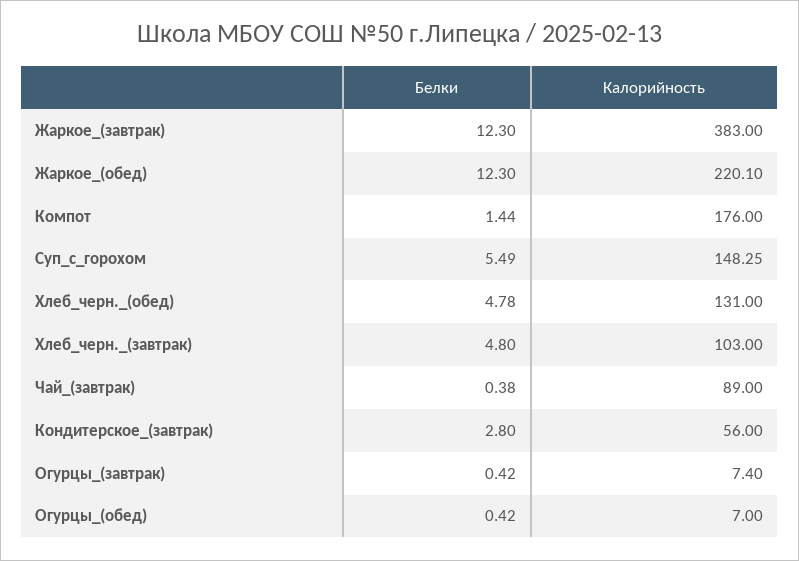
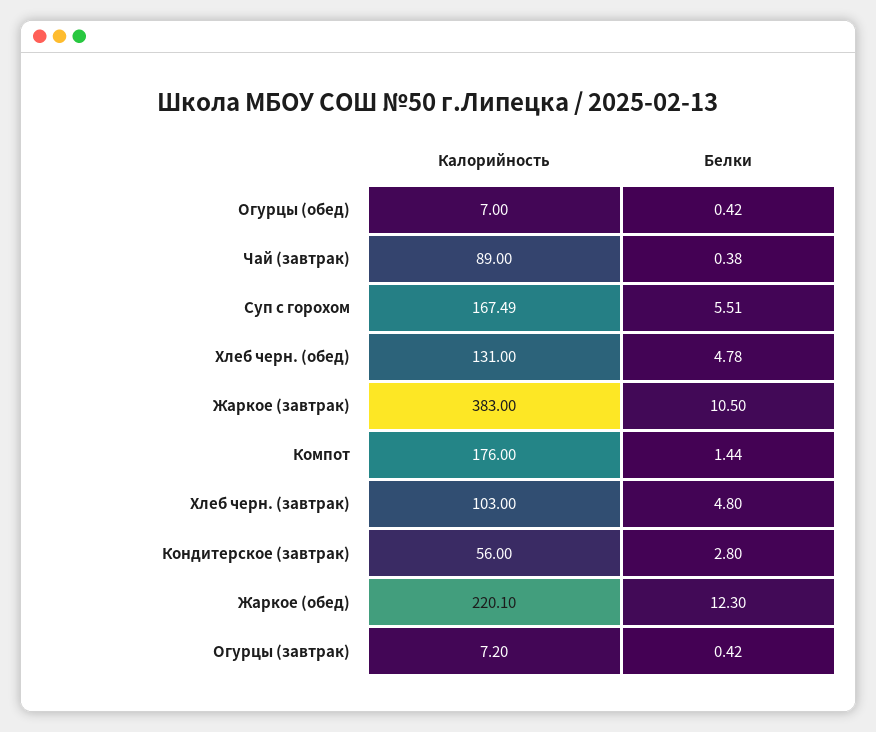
  {
    "Белки": {
-     "Жаркое_(завтрак)": 12.3,
+     "Жаркое_(завтрак)": 10.5,
      "Жаркое_(обед)": 12.3,
      "Компот": 1.44,
-     "Суп_с_горохом": 5.49,
+     "Суп_с_горохом": 5.51,
      "Хлеб_черн._(обед)": 4.78,
      "Хлеб_черн._(завтрак)": 4.8,
      "Чай_(завтрак)": 0.38,
      "Кондитерское_(завтрак)": 2.8,
      "Огурцы_(завтрак)": 0.42,
      "Огурцы_(обед)": 0.42
    },
    "Калорийность": {
      "Жаркое_(завтрак)": 383,
      "Жаркое_(обед)": 220.1,
      "Компот": 176,
-     "Суп_с_горохом": 148.25,
+     "Суп_с_горохом": 167.49,
      "Хлеб_черн._(обед)": 131,
      "Хлеб_черн._(завтрак)": 103,
      "Чай_(завтрак)": 89,
      "Кондитерское_(завтрак)": 56,
-     "Огурцы_(завтрак)": 7.4,
+     "Огурцы_(завтрак)": 7.2,
      "Огурцы_(обед)": 7
    }
  }

